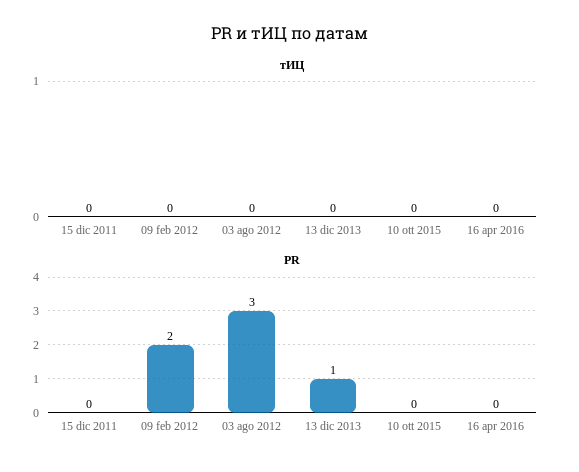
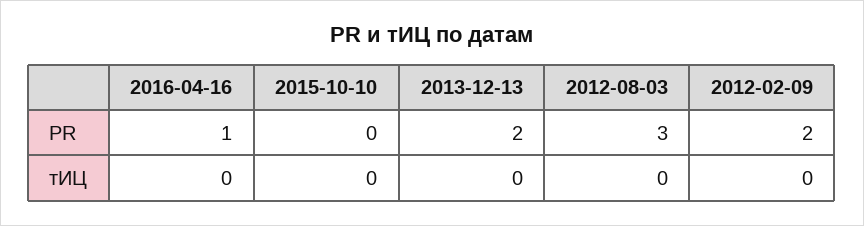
  {
    "тИЦ": {
-     "15 dic 2011": 0,
      "09 feb 2012": 0,
      "03 ago 2012": 0,
      "13 dic 2013": 0,
      "10 ott 2015": 0,
      "16 apr 2016": 0
    },
    "PR": {
-     "15 dic 2011": 0,
      "09 feb 2012": 2,
      "03 ago 2012": 3,
-     "13 dic 2013": 1,
+     "13 dic 2013": 2,
      "10 ott 2015": 0,
-     "16 apr 2016": 0
+     "16 apr 2016": 1
    }
  }

